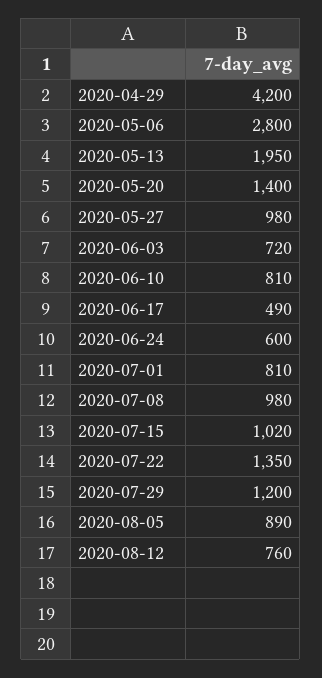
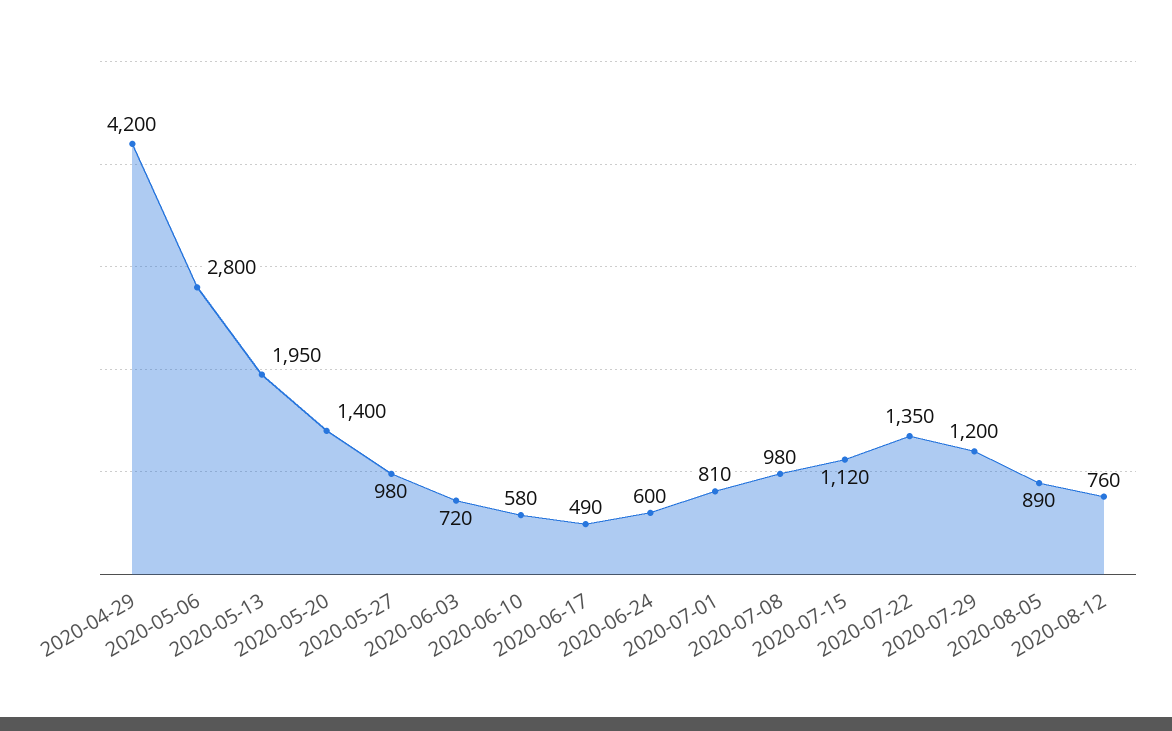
  {
    "2020-04-29": 4200,
    "2020-05-06": 2800,
    "2020-05-13": 1950,
    "2020-05-20": 1400,
    "2020-05-27": 980,
    "2020-06-03": 720,
-   "2020-06-10": 810,
+   "2020-06-10": 580,
    "2020-06-17": 490,
    "2020-06-24": 600,
    "2020-07-01": 810,
    "2020-07-08": 980,
-   "2020-07-15": 1020,
+   "2020-07-15": 1120,
    "2020-07-22": 1350,
    "2020-07-29": 1200,
    "2020-08-05": 890,
    "2020-08-12": 760
  }

